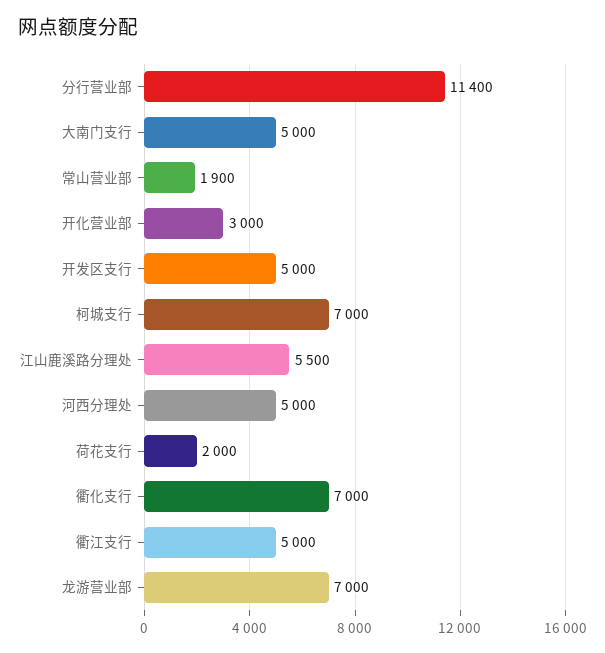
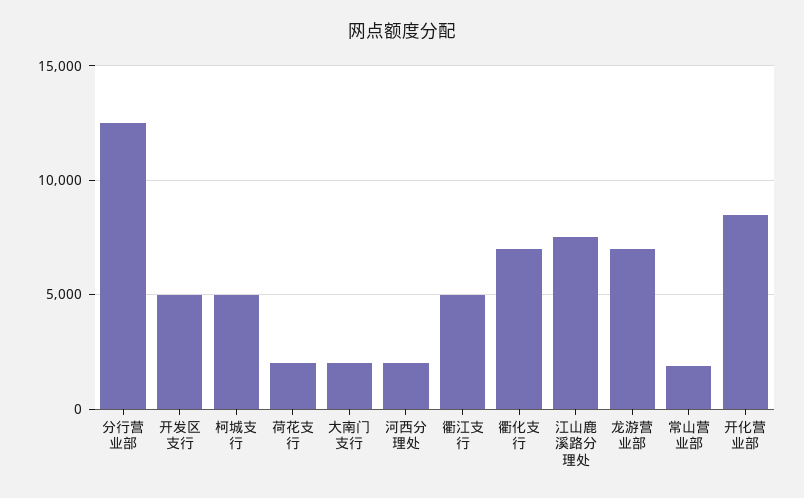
  {
-   "分行营业部": 11400,
+   "分行营业部": 12500,
-   "大南门支行": 5000,
+   "大南门支行": 2000,
    "常山营业部": 1900,
-   "开化营业部": 3000,
+   "开化营业部": 8500,
    "开发区支行": 5000,
-   "柯城支行": 7000,
+   "柯城支行": 5000,
-   "江山鹿溪路分理处": 5500,
+   "江山鹿溪路分理处": 7500,
-   "河西分理处": 5000,
+   "河西分理处": 2000,
    "荷花支行": 2000,
    "衢化支行": 7000,
    "衢江支行": 5000,
    "龙游营业部": 7000
  }

